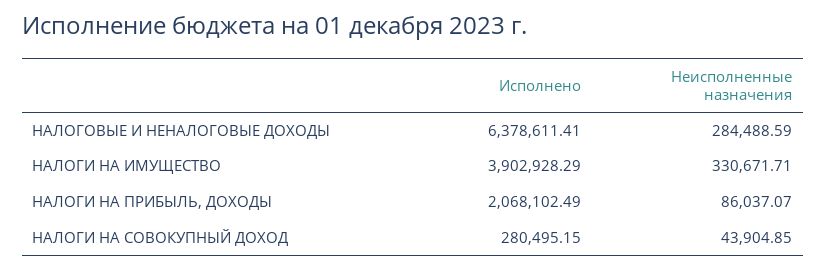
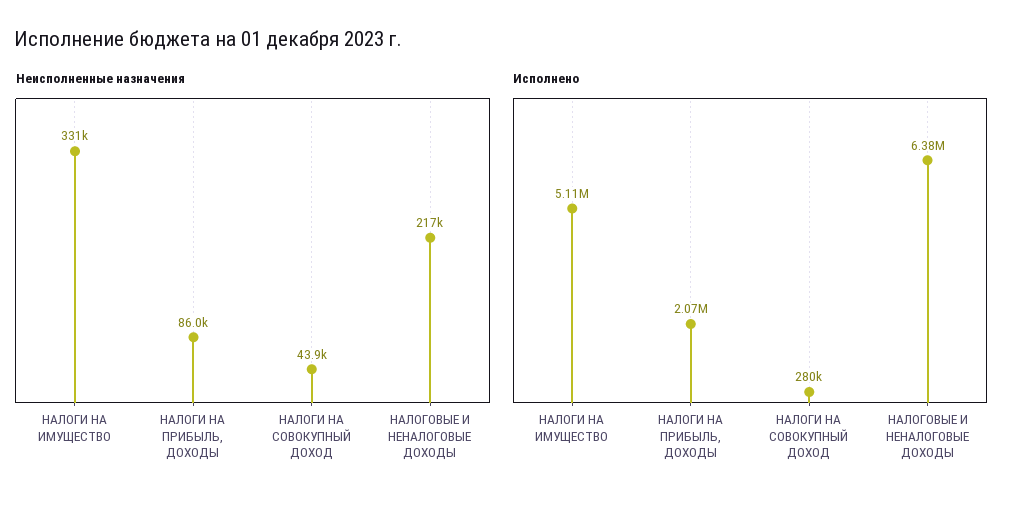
  {
    "Исполнено": {
      "НАЛОГОВЫЕ И НЕНАЛОГОВЫЕ ДОХОДЫ": 6378611.41,
-     "НАЛОГИ НА ИМУЩЕСТВО": 3902928.29,
+     "НАЛОГИ НА ИМУЩЕСТВО": 5110000,
      "НАЛОГИ НА ПРИБЫЛЬ, ДОХОДЫ": 2068102.49,
      "НАЛОГИ НА СОВОКУПНЫЙ ДОХОД": 280495.15
    },
    "Неисполненные назначения": {
-     "НАЛОГОВЫЕ И НЕНАЛОГОВЫЕ ДОХОДЫ": 284488.59,
+     "НАЛОГОВЫЕ И НЕНАЛОГОВЫЕ ДОХОДЫ": 217000,
      "НАЛОГИ НА ИМУЩЕСТВО": 330671.71,
      "НАЛОГИ НА ПРИБЫЛЬ, ДОХОДЫ": 86037.07,
      "НАЛОГИ НА СОВОКУПНЫЙ ДОХОД": 43904.85
    }
  }

